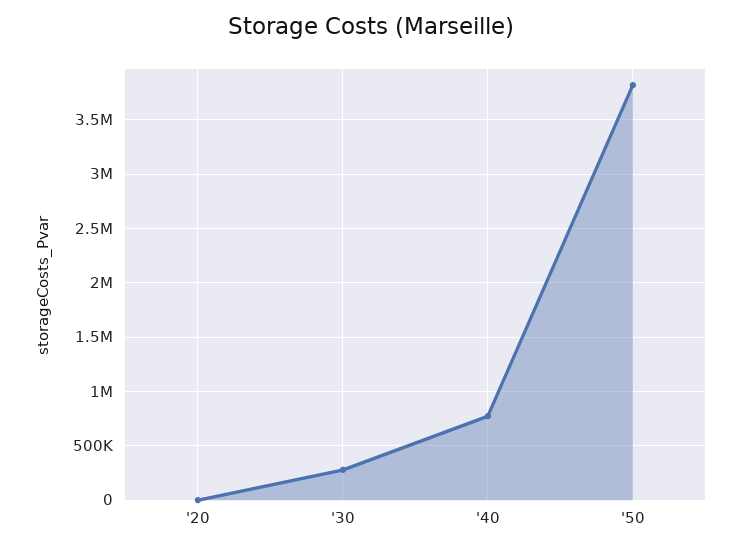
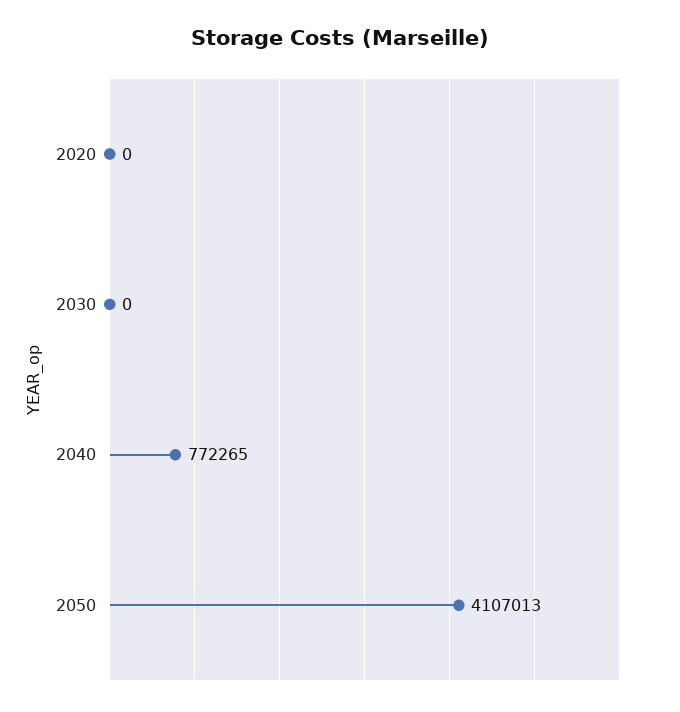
  {
    "'20": 0,
-   "'30": 300000,
+   "'30": 0,
    "'40": 772265,
-   "'50": 3800000
+   "'50": 4107013
  }

